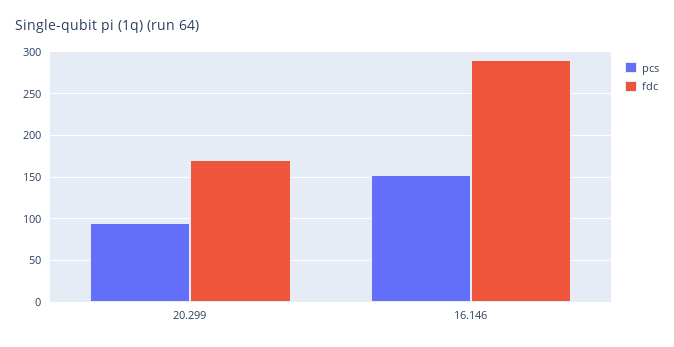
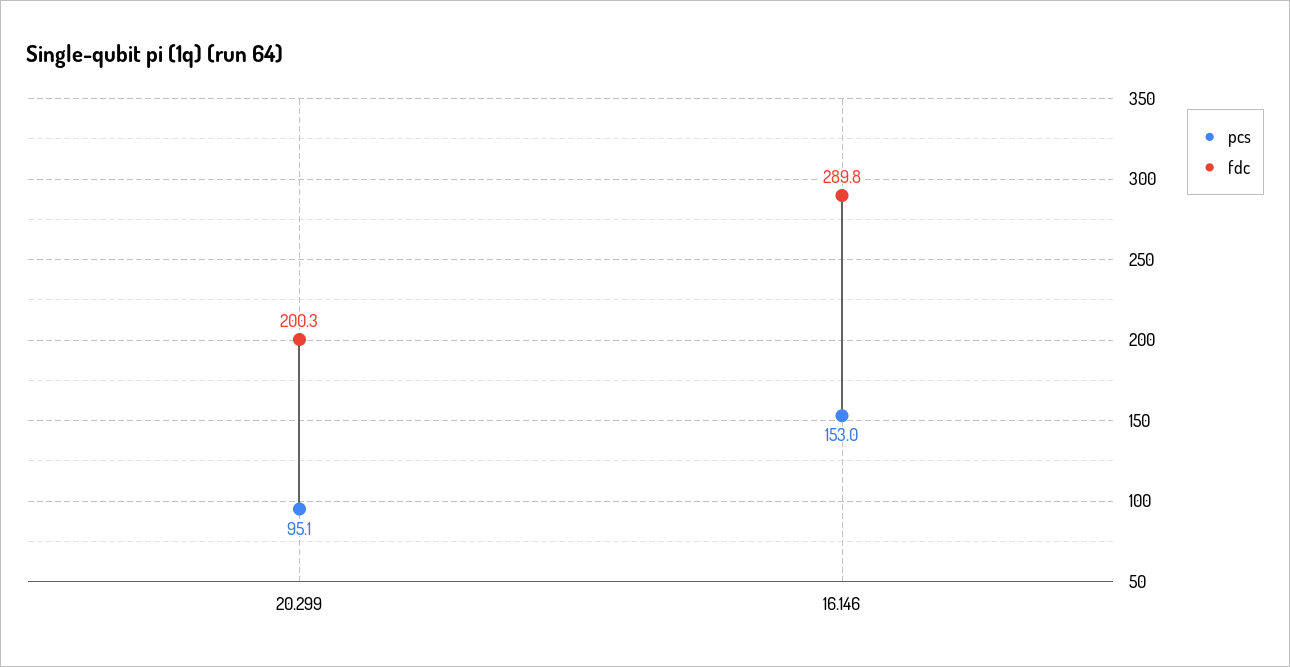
  {
    "pcs": {
      "20.299": 95.1,
      "16.146": 153
    },
    "fdc": {
-     "20.299": 170,
+     "20.299": 200.3,
      "16.146": 289.8
    }
  }

